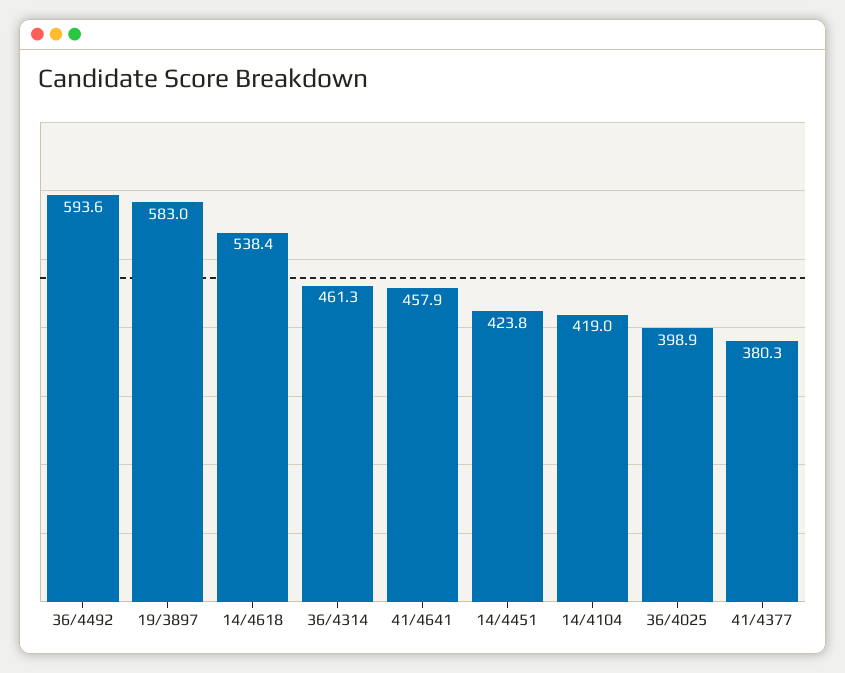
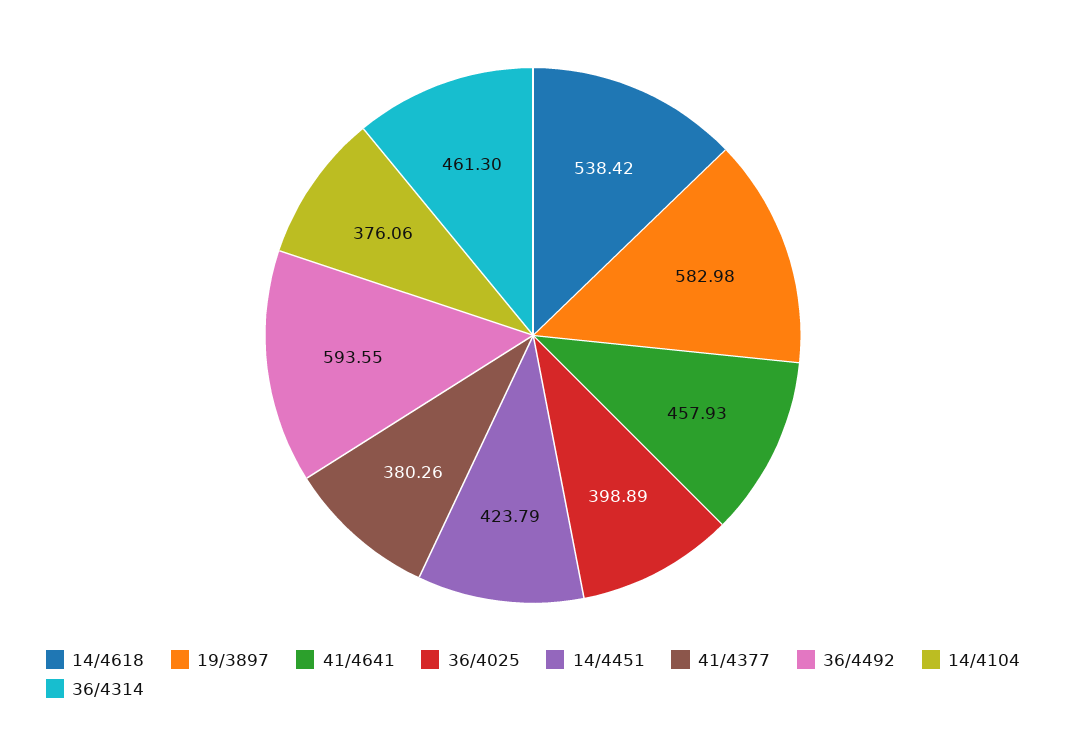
  {
    "36/4492": 593.55,
    "19/3897": 582.98,
    "14/4618": 538.42,
    "36/4314": 461.3,
    "41/4641": 457.93,
    "14/4451": 423.79,
-   "14/4104": 419,
+   "14/4104": 376.06,
    "36/4025": 398.89,
    "41/4377": 380.26
  }

